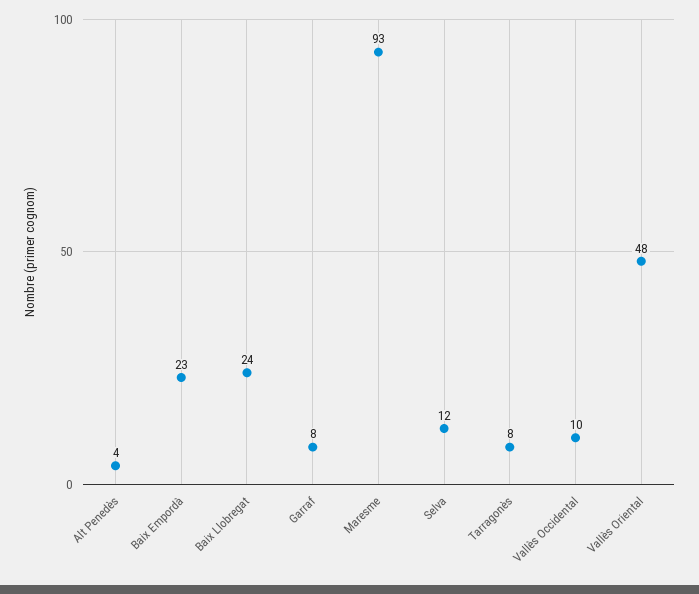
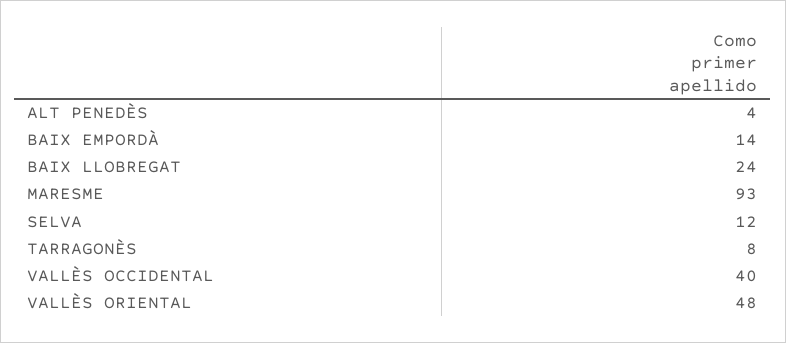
  {
    "Alt Penedès": 4,
-   "Baix Empordà": 23,
+   "Baix Empordà": 14,
    "Baix Llobregat": 24,
-   "Garraf": 8,
    "Maresme": 93,
    "Selva": 12,
    "Tarragonès": 8,
-   "Vallès Occidental": 10,
+   "Vallès Occidental": 40,
    "Vallès Oriental": 48
  }

